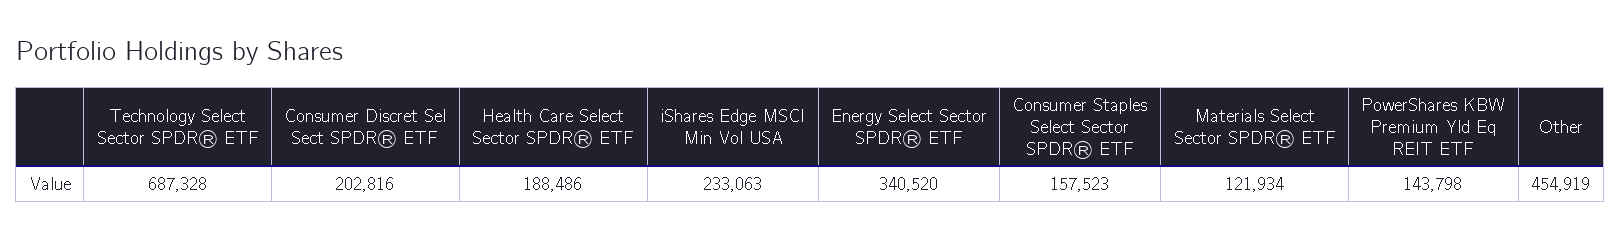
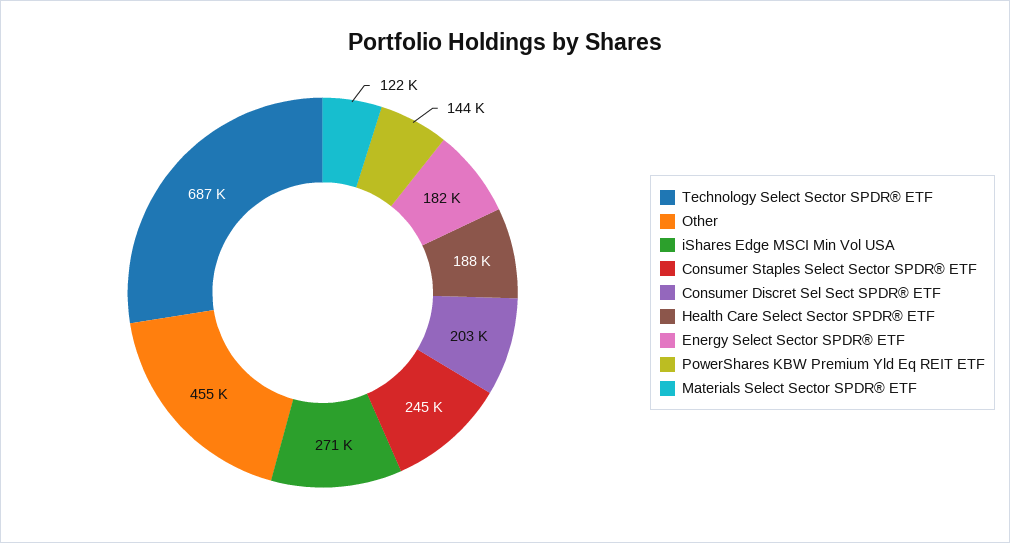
  {
    "Technology Select Sector SPDR® ETF": 687328,
    "Consumer Discret Sel Sect SPDR® ETF": 202816,
    "Health Care Select Sector SPDR® ETF": 188486,
-   "iShares Edge MSCI Min Vol USA": 233063,
+   "iShares Edge MSCI Min Vol USA": 271000,
-   "Energy Select Sector SPDR® ETF": 340520,
+   "Energy Select Sector SPDR® ETF": 182000,
-   "Consumer Staples Select Sector SPDR® ETF": 157523,
+   "Consumer Staples Select Sector SPDR® ETF": 245000,
    "Materials Select Sector SPDR® ETF": 121934,
    "PowerShares KBW Premium Yld Eq REIT ETF": 143798,
    "Other": 454919
  }

